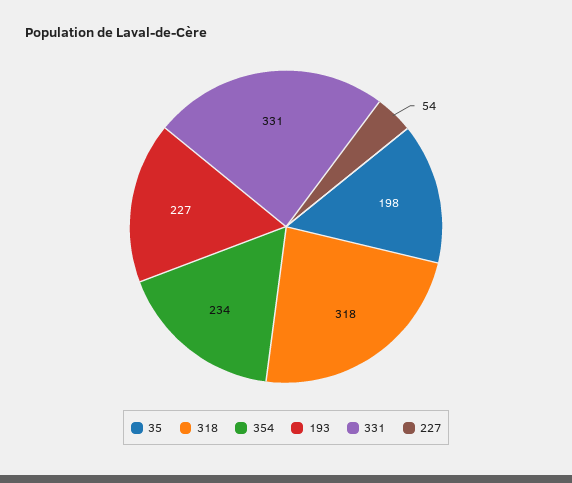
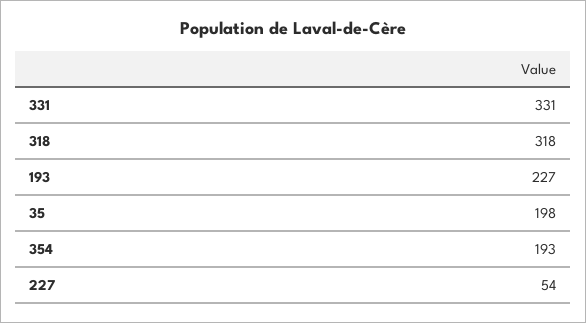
  {
    "35": 198,
    "318": 318,
-   "354": 234,
+   "354": 193,
    "193": 227,
    "331": 331,
    "227": 54
  }

